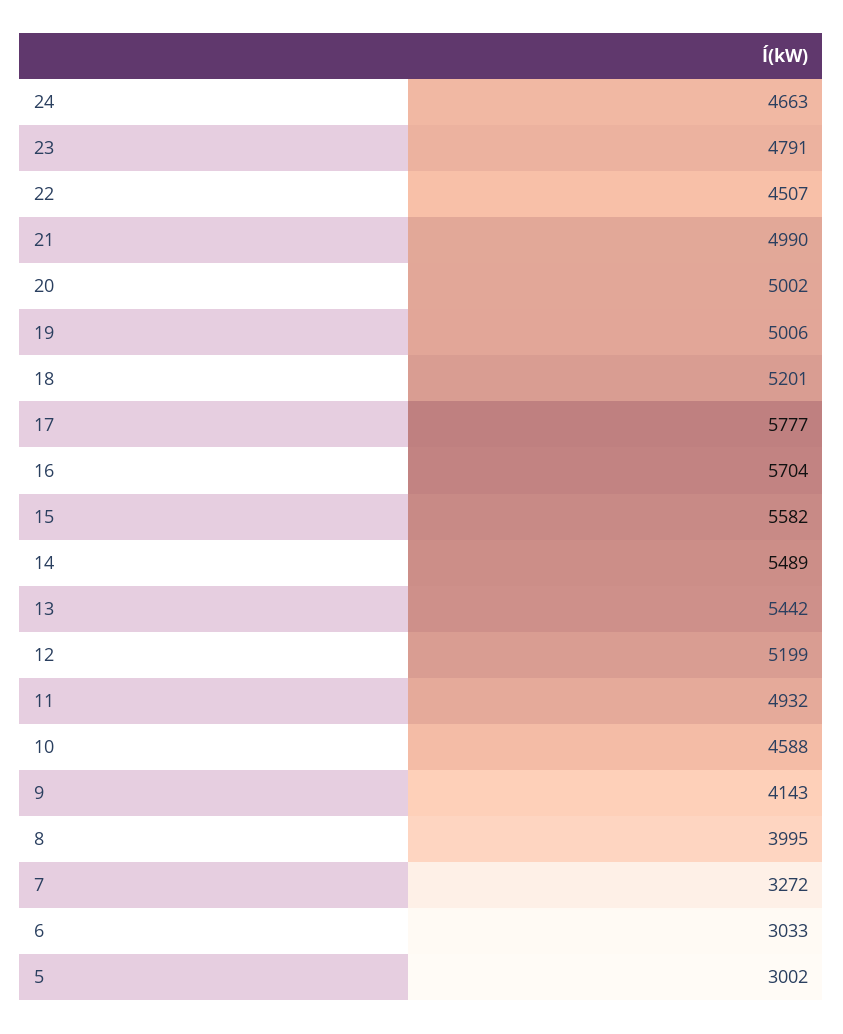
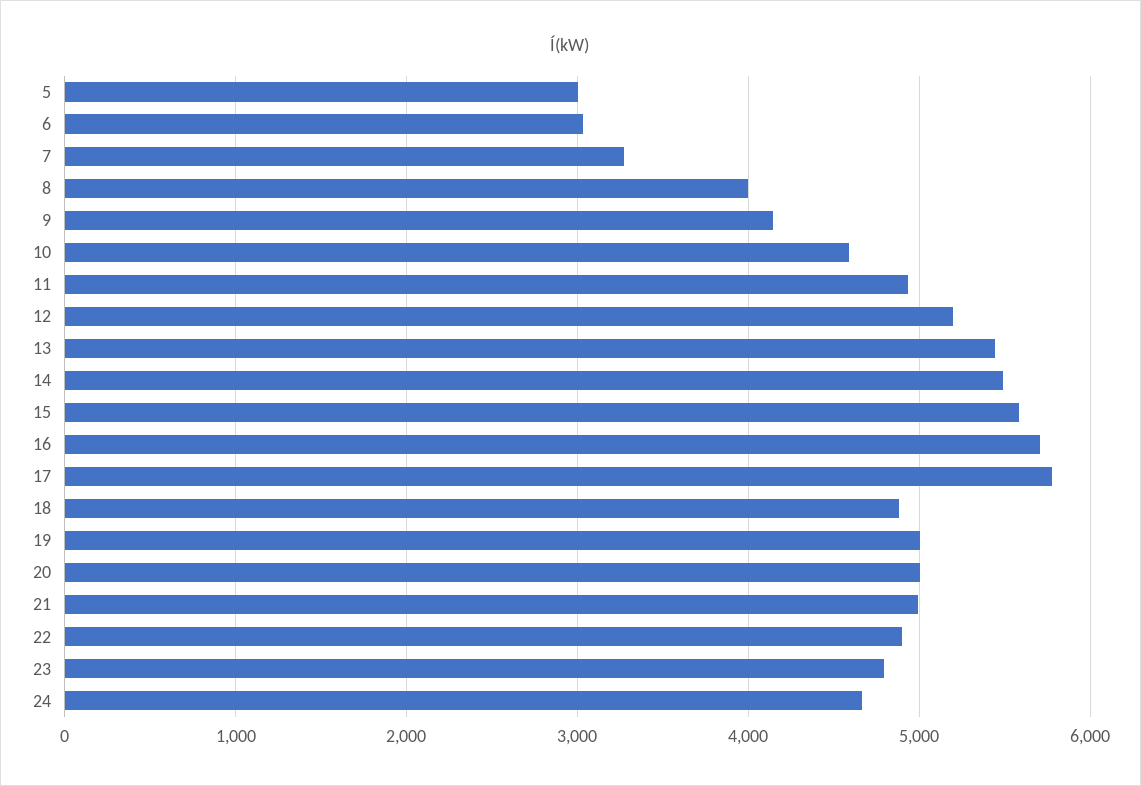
  {
    "24": 4663,
    "23": 4791,
-   "22": 4507,
+   "22": 4900,
    "21": 4990,
    "20": 5002,
    "19": 5006,
-   "18": 5201,
+   "18": 4900,
    "17": 5777,
    "16": 5704,
    "15": 5582,
    "14": 5489,
    "13": 5442,
    "12": 5199,
    "11": 4932,
    "10": 4588,
    "9": 4143,
    "8": 3995,
    "7": 3272,
    "6": 3033,
    "5": 3002
  }

